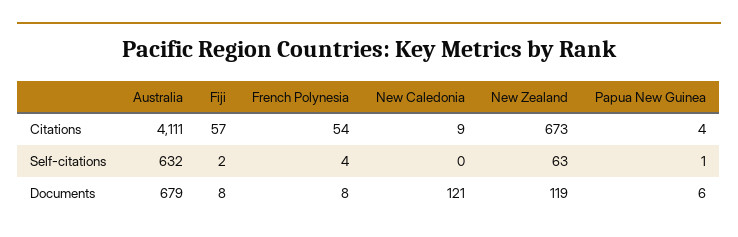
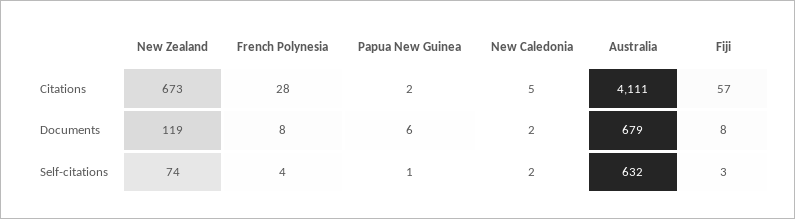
  {
    "Australia": {
      "Citations": 4111,
      "Self-citations": 632,
      "Documents": 679
    },
    "Fiji": {
      "Citations": 57,
-     "Self-citations": 2,
+     "Self-citations": 3,
      "Documents": 8
    },
    "French Polynesia": {
-     "Citations": 54,
+     "Citations": 28,
      "Self-citations": 4,
      "Documents": 8
    },
    "New Caledonia": {
-     "Citations": 9,
+     "Citations": 5,
-     "Self-citations": 0,
+     "Self-citations": 2,
-     "Documents": 121
+     "Documents": 2
    },
    "New Zealand": {
      "Citations": 673,
-     "Self-citations": 63,
+     "Self-citations": 74,
      "Documents": 119
    },
    "Papua New Guinea": {
-     "Citations": 4,
+     "Citations": 2,
      "Self-citations": 1,
      "Documents": 6
    }
  }

